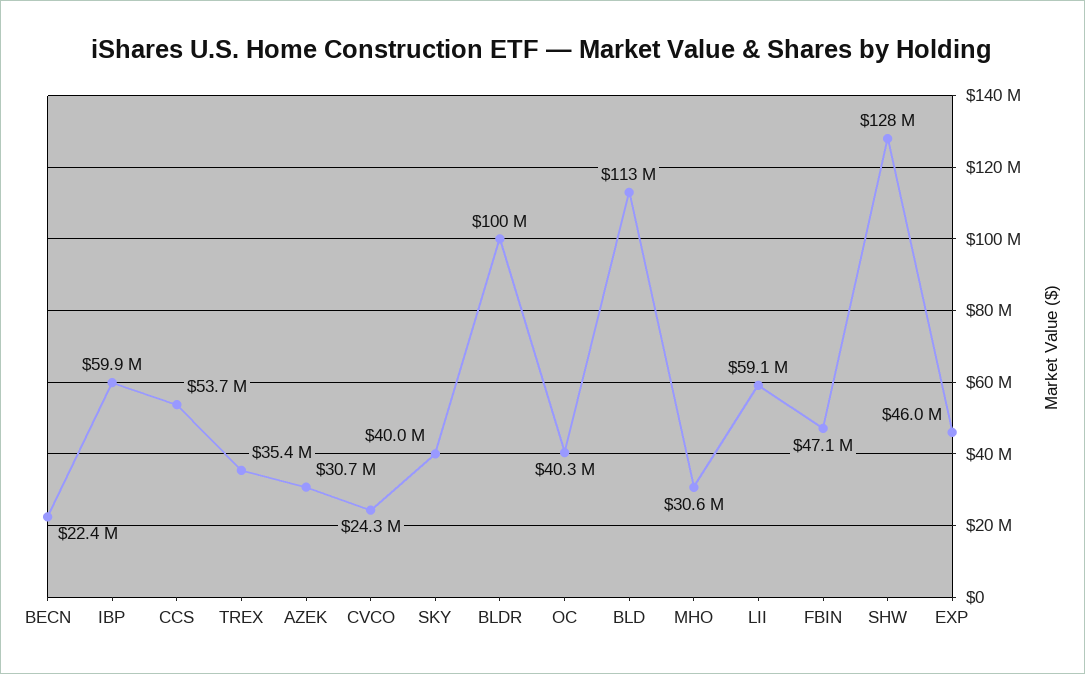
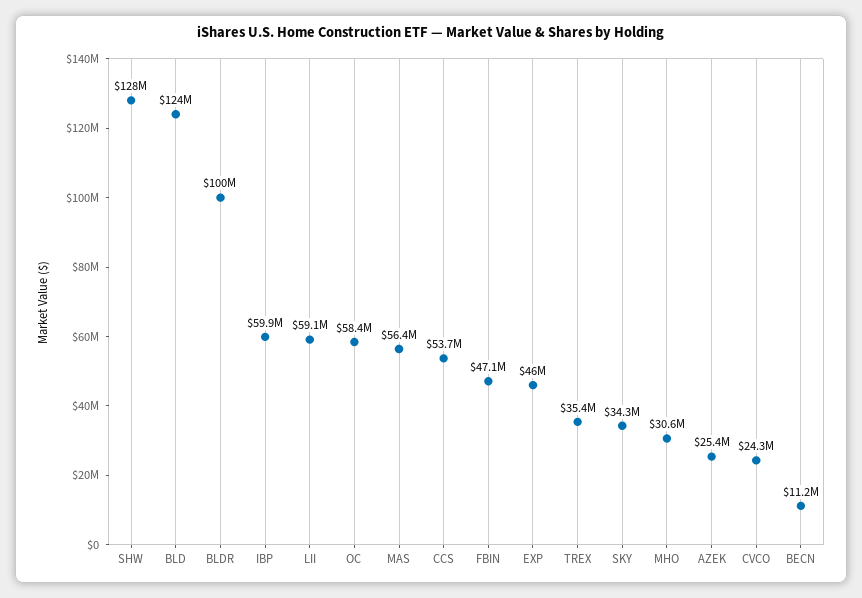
  {
-   "BECN": 22400000,
+   "BECN": 11200000,
    "IBP": 59900000,
    "CCS": 53700000,
    "TREX": 35400000,
-   "AZEK": 30700000,
+   "AZEK": 25400000,
    "CVCO": 24300000,
-   "SKY": 40000000,
+   "SKY": 34300000,
    "BLDR": 100000000,
-   "OC": 40300000,
+   "OC": 58400000,
-   "BLD": 113000000,
+   "BLD": 124000000,
    "MHO": 30600000,
    "LII": 59100000,
    "FBIN": 47100000,
    "SHW": 128000000,
-   "EXP": 46000000
+   "EXP": 46000000,
+   "MAS": 56400000
  }

